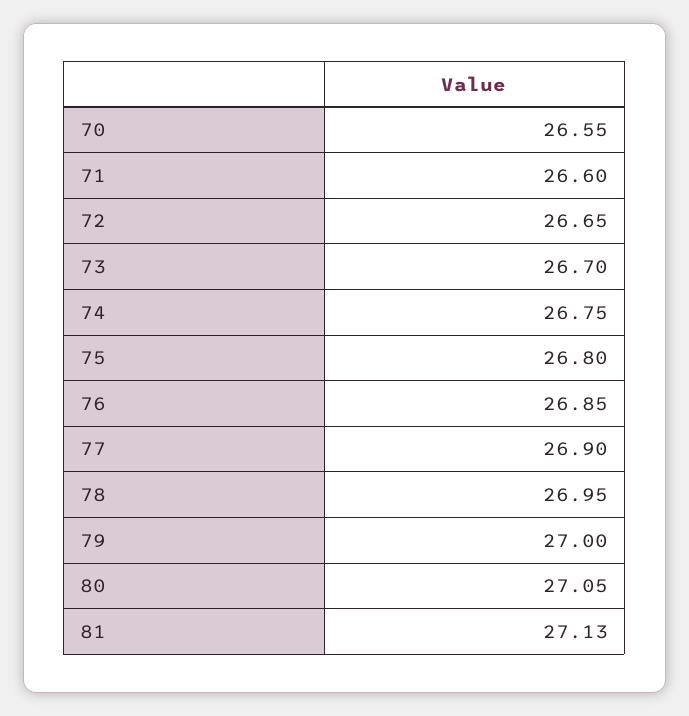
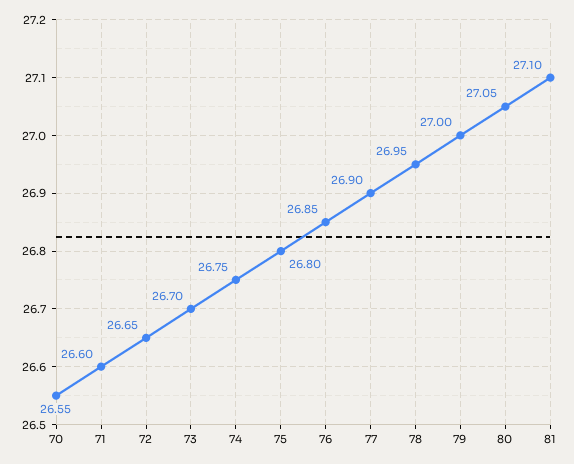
  {
    "70": 26.55,
    "71": 26.6,
    "72": 26.65,
    "73": 26.7,
    "74": 26.75,
    "75": 26.8,
    "76": 26.85,
    "77": 26.9,
    "78": 26.95,
    "79": 27,
    "80": 27.05,
-   "81": 27.13
+   "81": 27.1
  }

